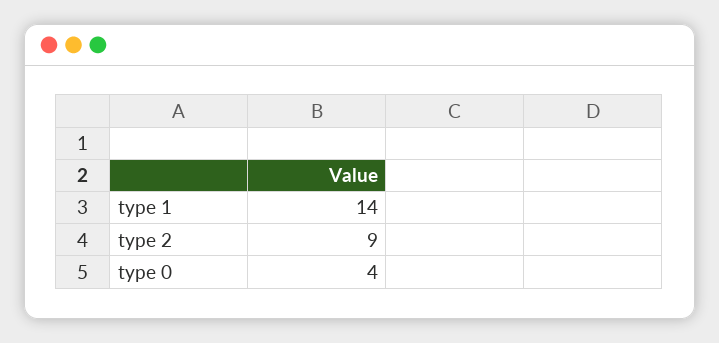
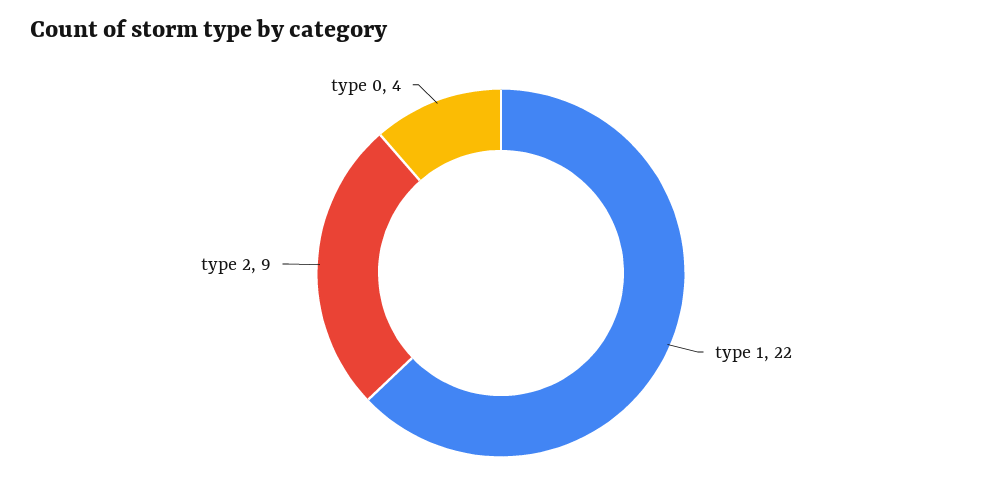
  {
-   "type 1": 14,
+   "type 1": 22,
    "type 2": 9,
    "type 0": 4
  }

